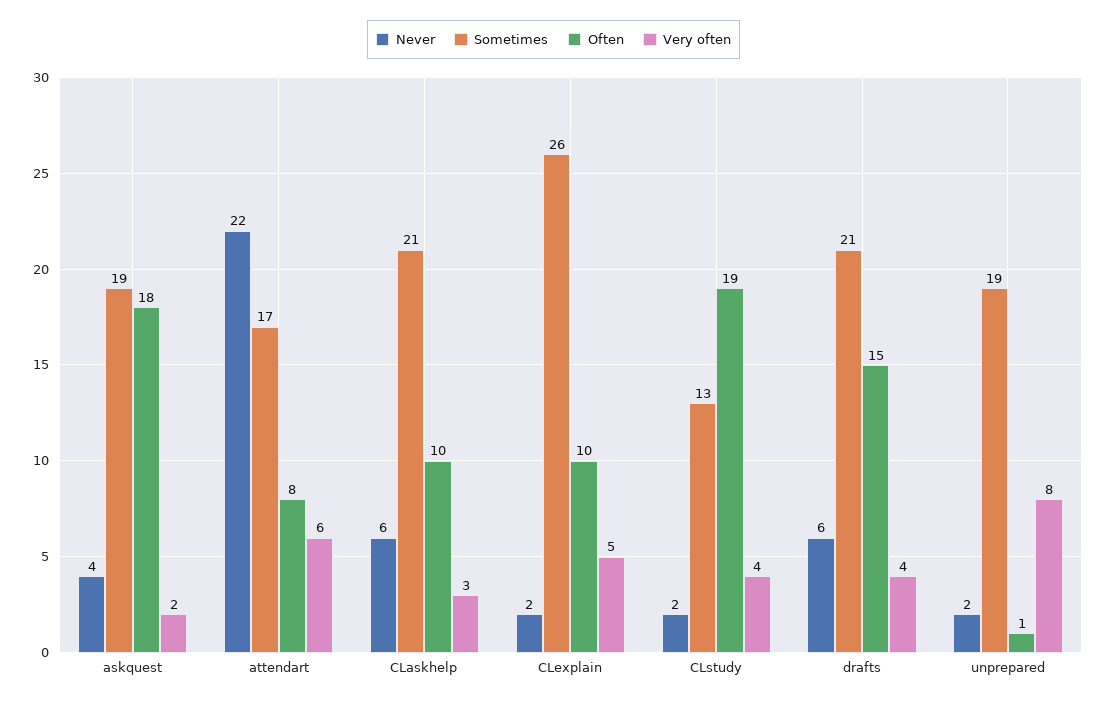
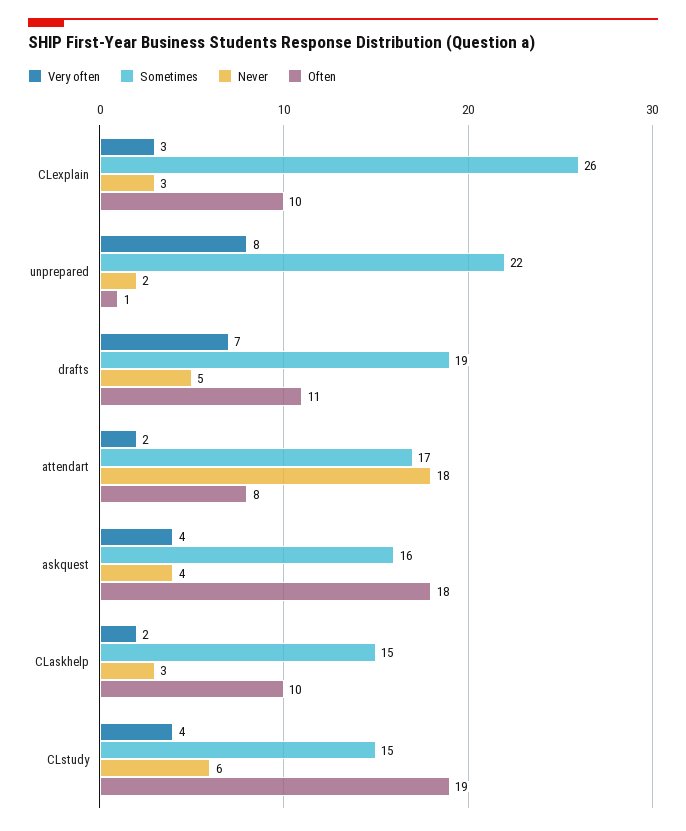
  {
    "Never": {
      "askquest": 4,
-     "attendart": 22,
+     "attendart": 18,
-     "CLaskhelp": 6,
+     "CLaskhelp": 3,
-     "CLexplain": 2,
+     "CLexplain": 3,
-     "CLstudy": 2,
+     "CLstudy": 6,
-     "drafts": 6,
+     "drafts": 5,
      "unprepared": 2
    },
    "Sometimes": {
-     "askquest": 19,
+     "askquest": 16,
      "attendart": 17,
-     "CLaskhelp": 21,
+     "CLaskhelp": 15,
      "CLexplain": 26,
-     "CLstudy": 13,
+     "CLstudy": 15,
-     "drafts": 21,
+     "drafts": 19,
-     "unprepared": 19
+     "unprepared": 22
    },
    "Often": {
      "askquest": 18,
      "attendart": 8,
      "CLaskhelp": 10,
      "CLexplain": 10,
      "CLstudy": 19,
-     "drafts": 15,
+     "drafts": 11,
      "unprepared": 1
    },
    "Very often": {
-     "askquest": 2,
+     "askquest": 4,
-     "attendart": 6,
+     "attendart": 2,
-     "CLaskhelp": 3,
+     "CLaskhelp": 2,
-     "CLexplain": 5,
+     "CLexplain": 3,
      "CLstudy": 4,
-     "drafts": 4,
+     "drafts": 7,
      "unprepared": 8
    }
  }

